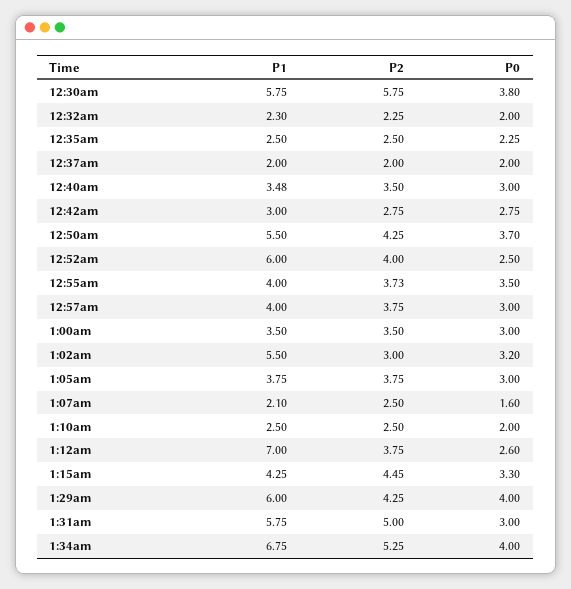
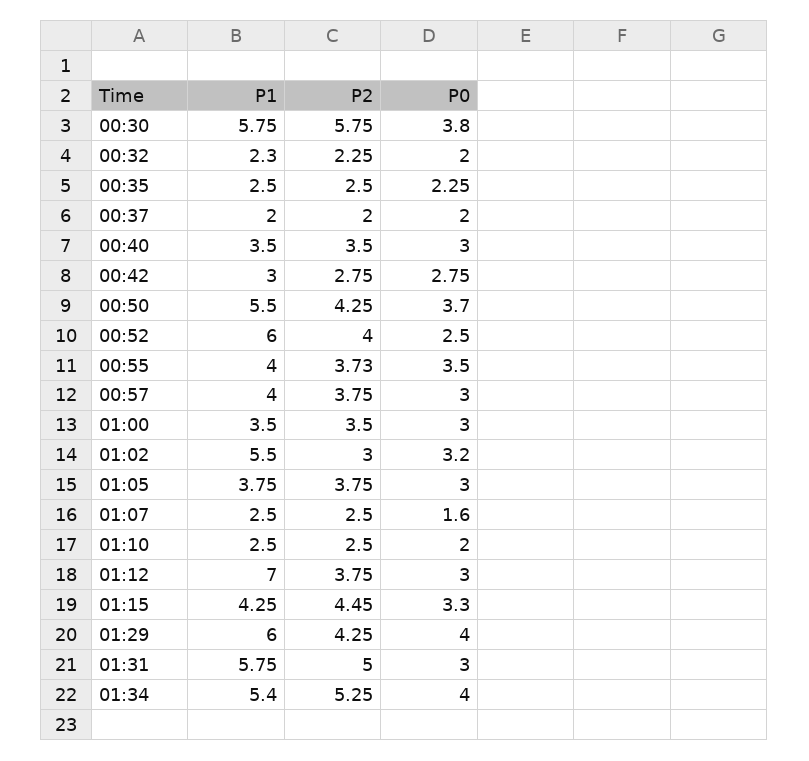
  {
    "P1": {
      "12:30am": 5.75,
      "12:32am": 2.3,
      "12:35am": 2.5,
      "12:37am": 2,
-     "12:40am": 3.48,
+     "12:40am": 3.5,
      "12:42am": 3,
      "12:50am": 5.5,
      "12:52am": 6,
      "12:55am": 4,
      "12:57am": 4,
      "1:00am": 3.5,
      "1:02am": 5.5,
      "1:05am": 3.75,
-     "1:07am": 2.1,
+     "1:07am": 2.5,
      "1:10am": 2.5,
      "1:12am": 7,
      "1:15am": 4.25,
      "1:29am": 6,
      "1:31am": 5.75,
-     "1:34am": 6.75
+     "1:34am": 5.4
    },
    "P2": {
      "12:30am": 5.75,
      "12:32am": 2.25,
      "12:35am": 2.5,
      "12:37am": 2,
      "12:40am": 3.5,
      "12:42am": 2.75,
      "12:50am": 4.25,
      "12:52am": 4,
      "12:55am": 3.73,
      "12:57am": 3.75,
      "1:00am": 3.5,
      "1:02am": 3,
      "1:05am": 3.75,
      "1:07am": 2.5,
      "1:10am": 2.5,
      "1:12am": 3.75,
      "1:15am": 4.45,
      "1:29am": 4.25,
      "1:31am": 5,
      "1:34am": 5.25
    },
    "P0": {
      "12:30am": 3.8,
      "12:32am": 2,
      "12:35am": 2.25,
      "12:37am": 2,
      "12:40am": 3,
      "12:42am": 2.75,
      "12:50am": 3.7,
      "12:52am": 2.5,
      "12:55am": 3.5,
      "12:57am": 3,
      "1:00am": 3,
      "1:02am": 3.2,
      "1:05am": 3,
      "1:07am": 1.6,
      "1:10am": 2,
-     "1:12am": 2.6,
+     "1:12am": 3,
      "1:15am": 3.3,
      "1:29am": 4,
      "1:31am": 3,
      "1:34am": 4
    }
  }

